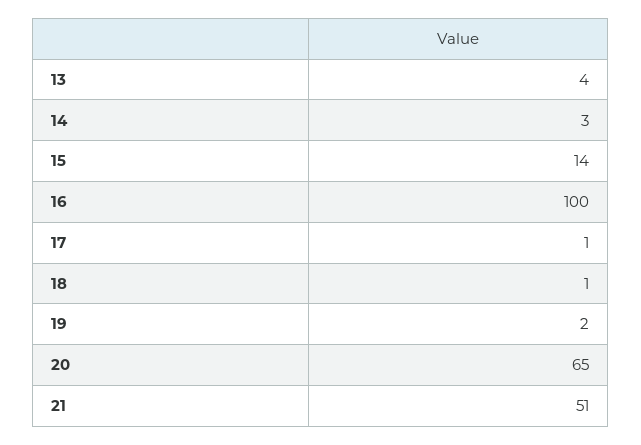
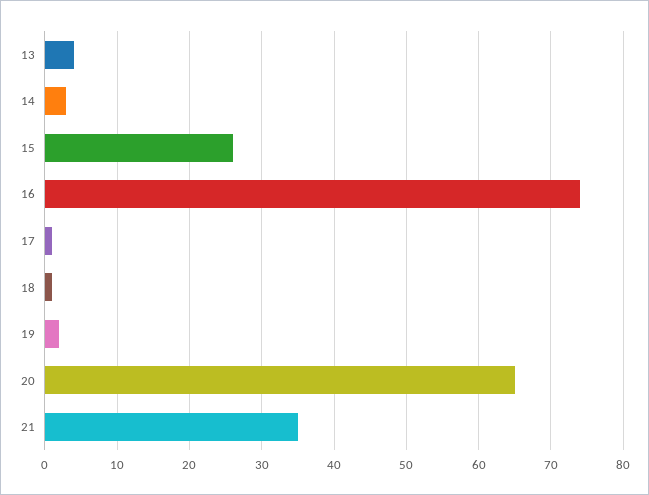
  {
    "13": 4,
    "14": 3,
-   "15": 14,
+   "15": 26,
-   "16": 100,
+   "16": 74,
    "17": 1,
    "18": 1,
    "19": 2,
    "20": 65,
-   "21": 51
+   "21": 35
  }

